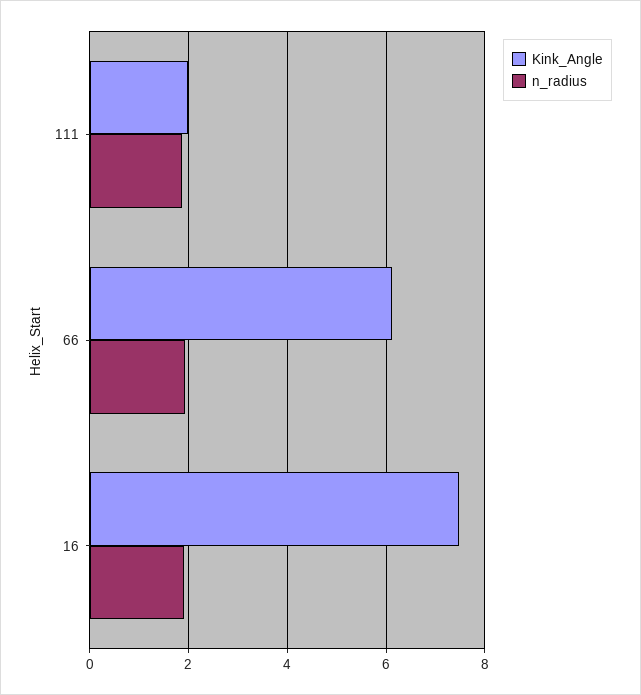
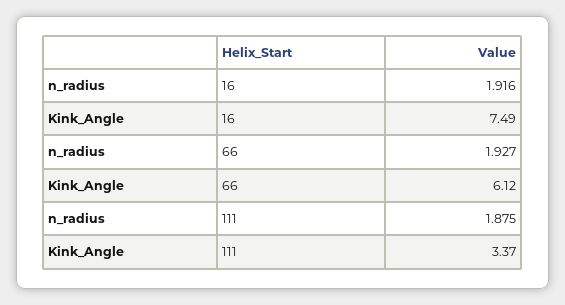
  {
    "Kink_Angle": {
-     "111": 2,
+     "111": 3.37,
      "66": 6.12,
      "16": 7.49
    },
    "n_radius": {
      "111": 1.875,
      "66": 1.927,
      "16": 1.916
    }
  }

